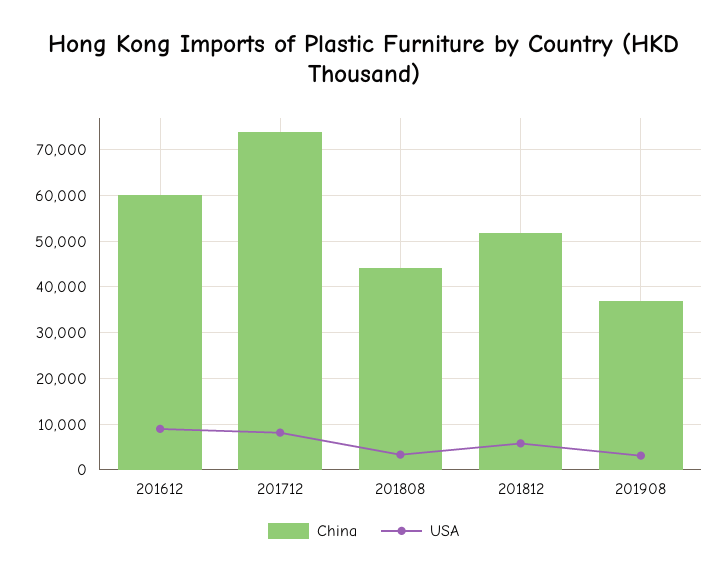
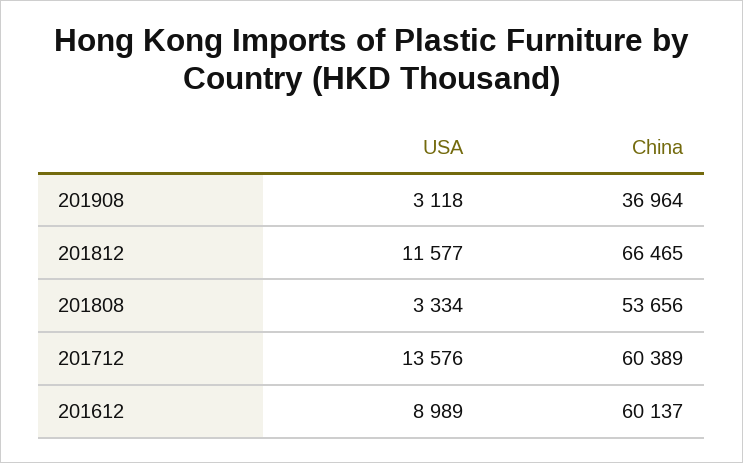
  {
    "China": {
      "201612": 60137,
-     "201712": 74000,
+     "201712": 60389,
-     "201808": 44000,
+     "201808": 53656,
-     "201812": 52000,
+     "201812": 66465,
      "201908": 36964
    },
    "USA": {
      "201612": 8989,
-     "201712": 8000,
+     "201712": 13576,
      "201808": 3334,
-     "201812": 6000,
+     "201812": 11577,
      "201908": 3118
    }
  }

